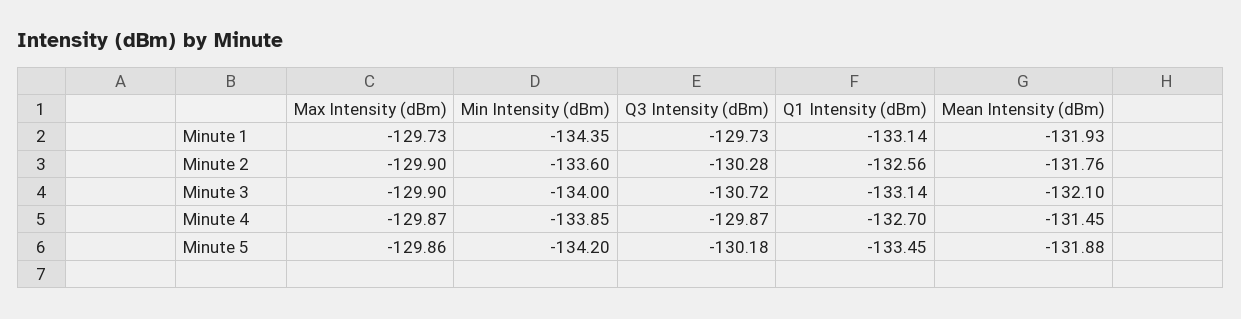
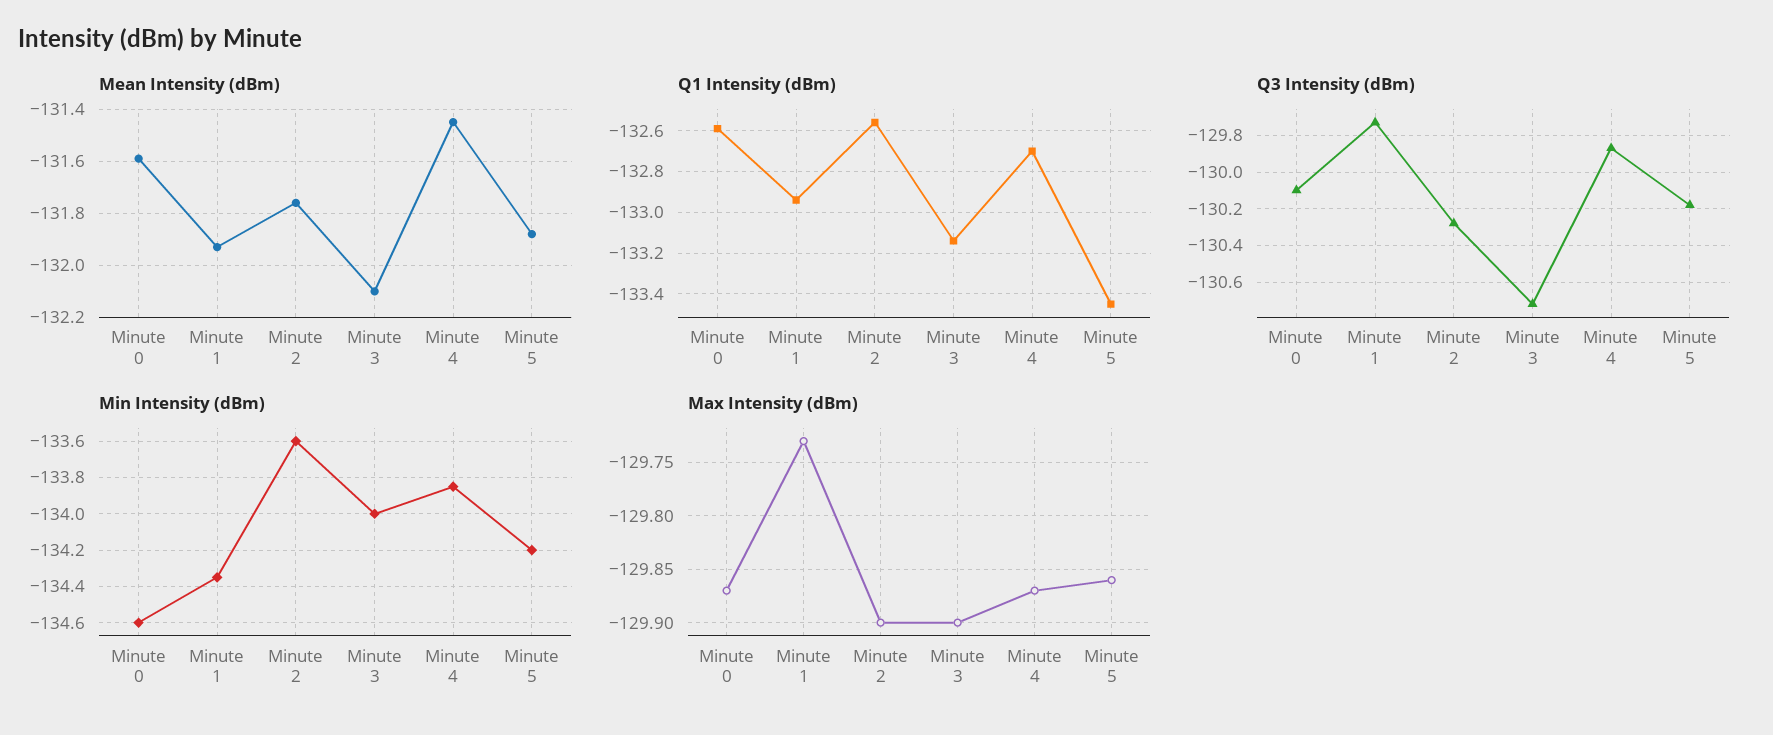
  {
    "Max Intensity (dBm)": {
      "Minute 1": -129.73,
      "Minute 2": -129.9,
      "Minute 3": -129.9,
      "Minute 4": -129.87,
-     "Minute 5": -129.86
+     "Minute 5": -129.86,
+     "Minute 0": -129.87
    },
    "Min Intensity (dBm)": {
      "Minute 1": -134.35,
      "Minute 2": -133.6,
      "Minute 3": -134,
      "Minute 4": -133.85,
-     "Minute 5": -134.2
+     "Minute 5": -134.2,
+     "Minute 0": -134.6
    },
    "Q3 Intensity (dBm)": {
      "Minute 1": -129.73,
      "Minute 2": -130.28,
      "Minute 3": -130.72,
      "Minute 4": -129.87,
-     "Minute 5": -130.18
+     "Minute 5": -130.18,
+     "Minute 0": -130.1
    },
    "Q1 Intensity (dBm)": {
-     "Minute 1": -133.14,
+     "Minute 1": -132.95,
      "Minute 2": -132.56,
      "Minute 3": -133.14,
      "Minute 4": -132.7,
-     "Minute 5": -133.45
+     "Minute 5": -133.45,
+     "Minute 0": -132.6
    },
    "Mean Intensity (dBm)": {
      "Minute 1": -131.93,
      "Minute 2": -131.76,
      "Minute 3": -132.1,
      "Minute 4": -131.45,
-     "Minute 5": -131.88
+     "Minute 5": -131.88,
+     "Minute 0": -131.6
    }
  }

